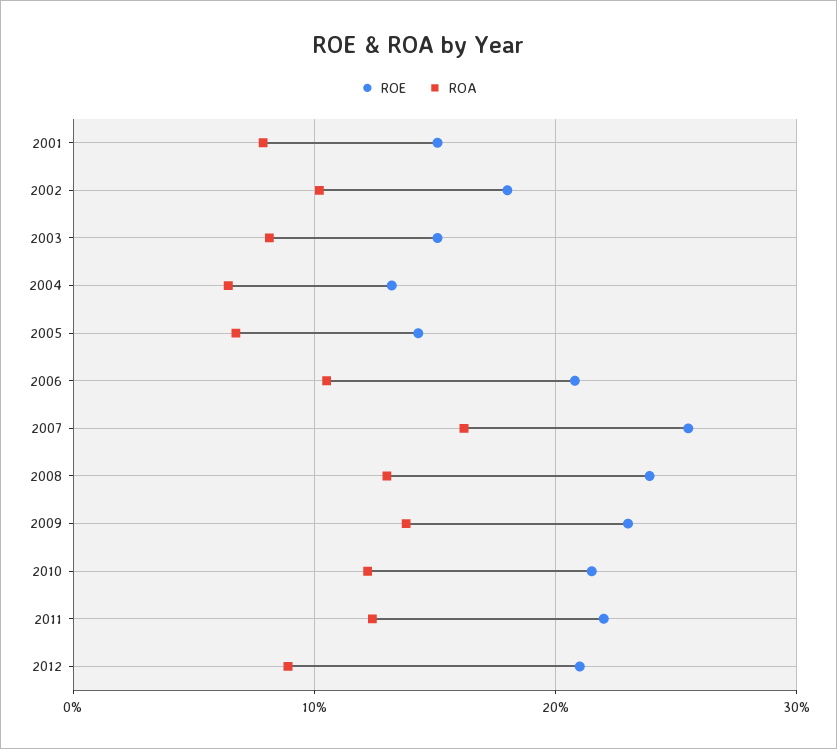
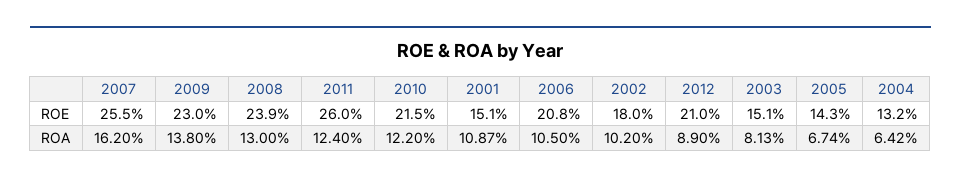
  {
    "ROE": {
      "2001": 15.1,
      "2002": 18,
      "2003": 15.1,
      "2004": 13.2,
      "2005": 14.3,
      "2006": 20.8,
      "2007": 25.5,
      "2008": 23.9,
      "2009": 23,
      "2010": 21.5,
-     "2011": 22,
+     "2011": 26,
      "2012": 21
    },
    "ROA": {
-     "2001": 8,
+     "2001": 10.87,
      "2002": 10.2,
      "2003": 8.13,
      "2004": 6.42,
      "2005": 6.74,
      "2006": 10.5,
      "2007": 16.2,
      "2008": 13,
      "2009": 13.8,
      "2010": 12.2,
      "2011": 12.4,
      "2012": 8.9
    }
  }

